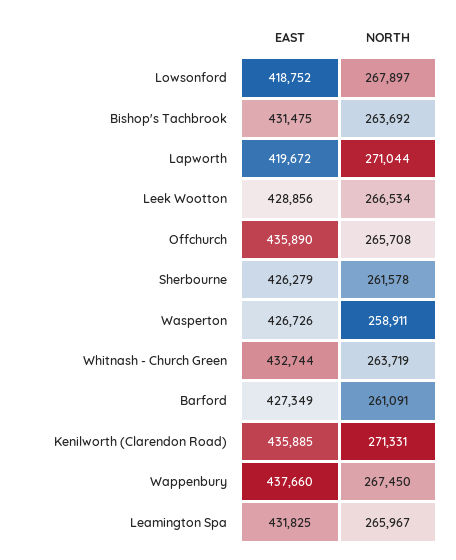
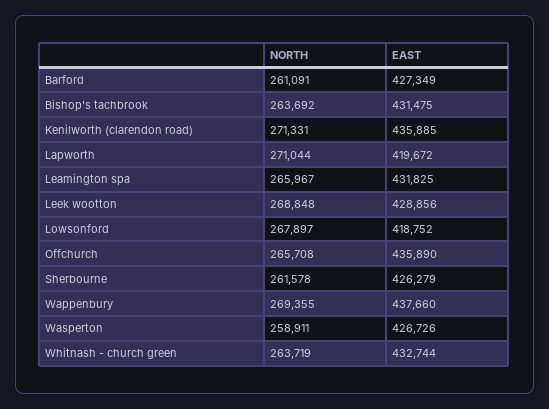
  {
    "EAST": {
      "Lowsonford": 418752,
      "Bishop's Tachbrook": 431475,
      "Lapworth": 419672,
      "Leek Wootton": 428856,
      "Offchurch": 435890,
      "Sherbourne": 426279,
      "Wasperton": 426726,
      "Whitnash - Church Green": 432744,
      "Barford": 427349,
      "Kenilworth (Clarendon Road)": 435885,
      "Wappenbury": 437660,
      "Leamington Spa": 431825
    },
    "NORTH": {
      "Lowsonford": 267897,
      "Bishop's Tachbrook": 263692,
      "Lapworth": 271044,
-     "Leek Wootton": 266534,
+     "Leek Wootton": 268848,
      "Offchurch": 265708,
      "Sherbourne": 261578,
      "Wasperton": 258911,
      "Whitnash - Church Green": 263719,
      "Barford": 261091,
      "Kenilworth (Clarendon Road)": 271331,
-     "Wappenbury": 267450,
+     "Wappenbury": 269355,
      "Leamington Spa": 265967
    }
  }

